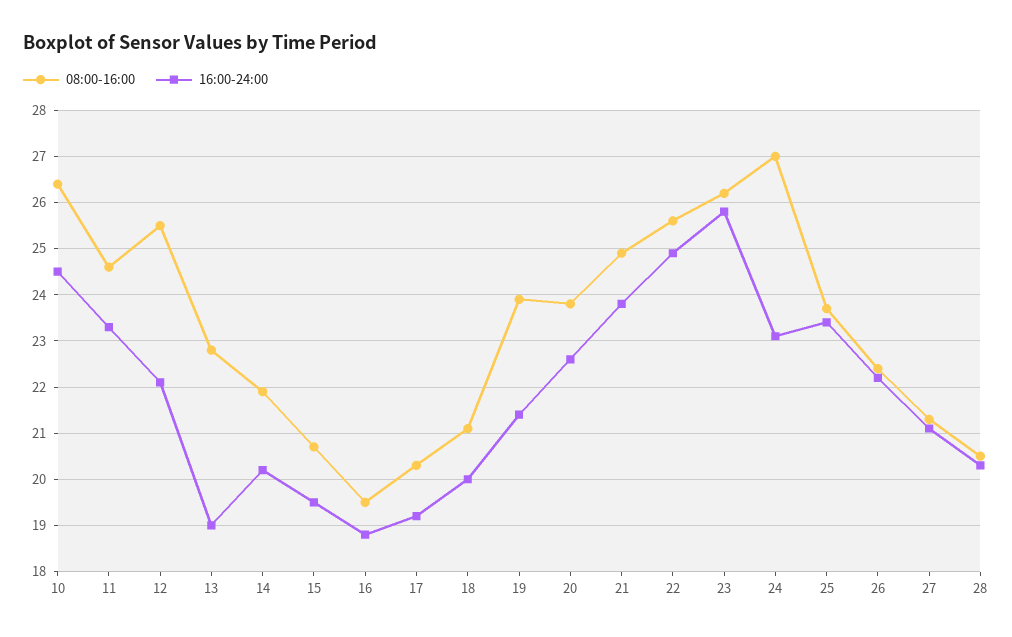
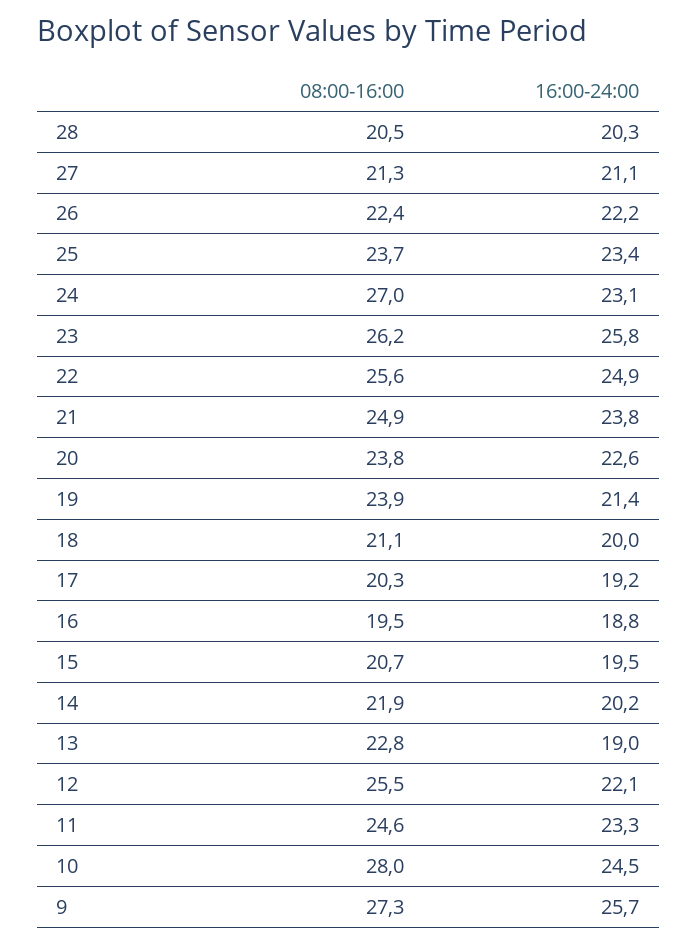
  {
    "08:00-16:00": {
-     "10": 26.5,
+     "10": 28,
      "11": 24.6,
      "12": 25.5,
      "13": 22.8,
      "14": 21.9,
      "15": 20.7,
      "16": 19.5,
      "17": 20.3,
      "18": 21.1,
      "19": 23.9,
      "20": 23.8,
      "21": 24.9,
      "22": 25.6,
      "23": 26.2,
      "24": 27,
      "25": 23.7,
      "26": 22.4,
      "27": 21.3,
-     "28": 20.5
+     "28": 20.5,
+     "9": 27.3
    },
    "16:00-24:00": {
      "10": 24.5,
      "11": 23.3,
      "12": 22.1,
      "13": 19,
      "14": 20.2,
      "15": 19.5,
      "16": 18.8,
      "17": 19.2,
      "18": 20,
      "19": 21.4,
      "20": 22.6,
      "21": 23.8,
      "22": 24.9,
      "23": 25.8,
      "24": 23.1,
      "25": 23.4,
      "26": 22.2,
      "27": 21.1,
-     "28": 20.3
+     "28": 20.3,
+     "9": 25.7
    }
  }

